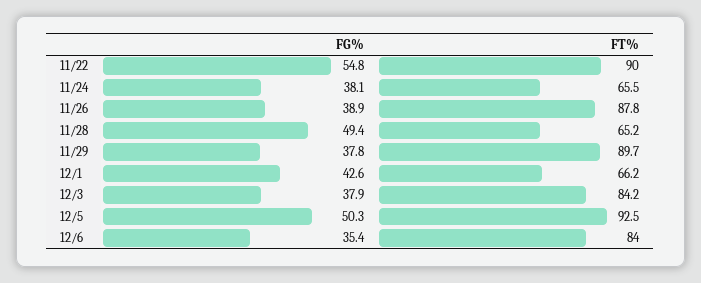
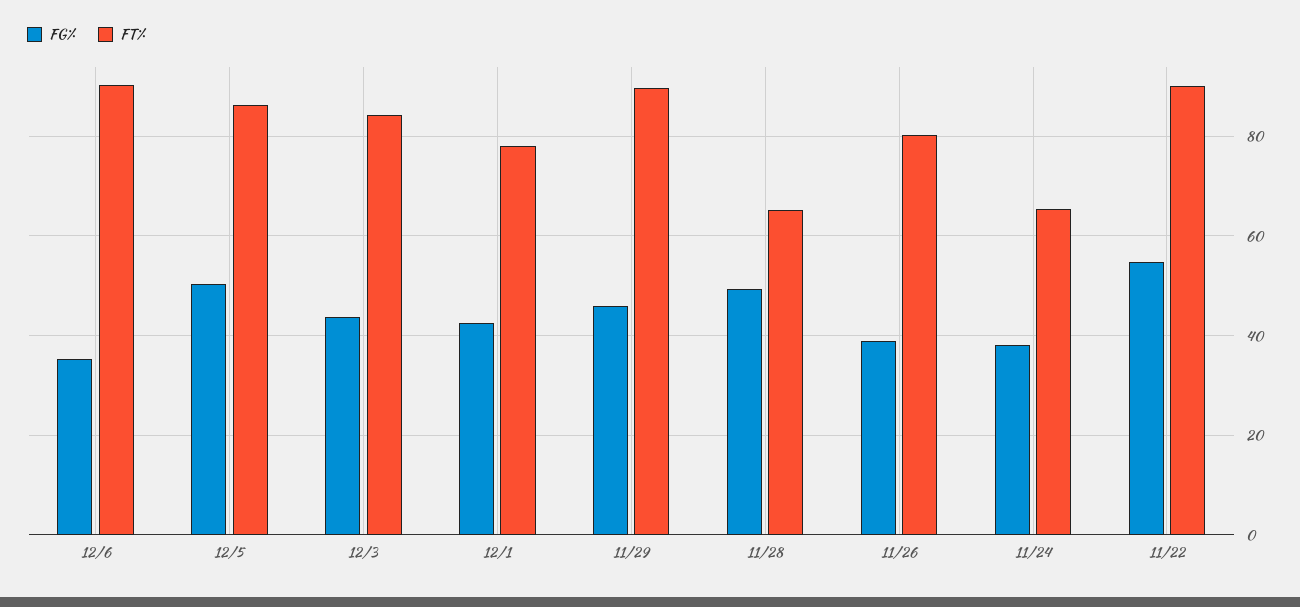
  {
    "FG%": {
      "11/22": 54.8,
      "11/24": 38.1,
      "11/26": 38.9,
      "11/28": 49.4,
-     "11/29": 37.8,
+     "11/29": 46,
      "12/1": 42.6,
-     "12/3": 37.9,
+     "12/3": 44,
      "12/5": 50.3,
      "12/6": 35.4
    },
    "FT%": {
      "11/22": 90,
      "11/24": 65.5,
-     "11/26": 87.8,
+     "11/26": 80,
      "11/28": 65.2,
      "11/29": 89.7,
-     "12/1": 66.2,
+     "12/1": 78,
      "12/3": 84.2,
-     "12/5": 92.5,
+     "12/5": 86,
-     "12/6": 84
+     "12/6": 90
    }
  }

